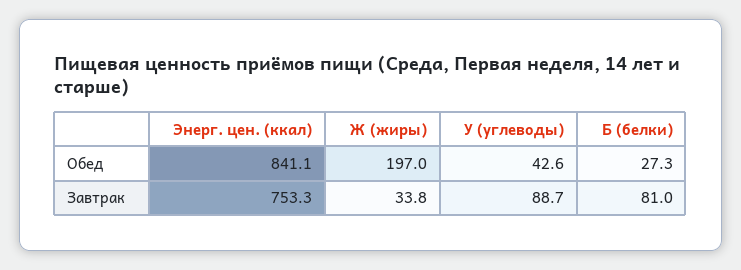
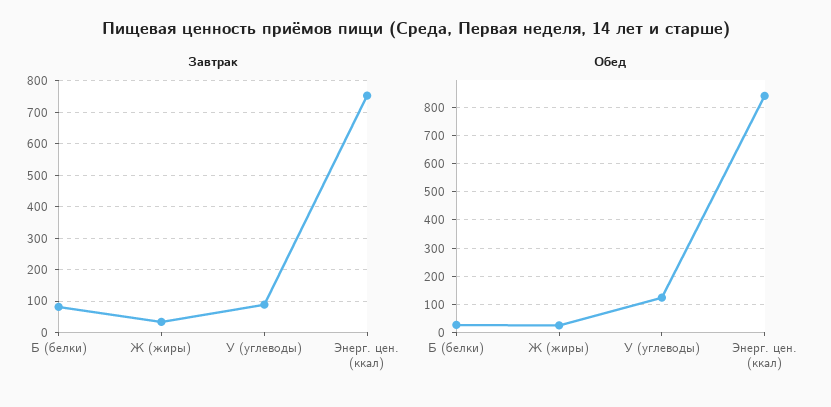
  {
    "Обед": {
      "Энерг. цен. (ккал)": 841.1,
-     "Ж (жиры)": 197,
+     "Ж (жиры)": 25,
-     "У (углеводы)": 42.6,
+     "У (углеводы)": 125,
      "Б (белки)": 27.3
    },
    "Завтрак": {
      "Энерг. цен. (ккал)": 753.3,
      "Ж (жиры)": 33.8,
      "У (углеводы)": 88.7,
      "Б (белки)": 81
    }
  }

